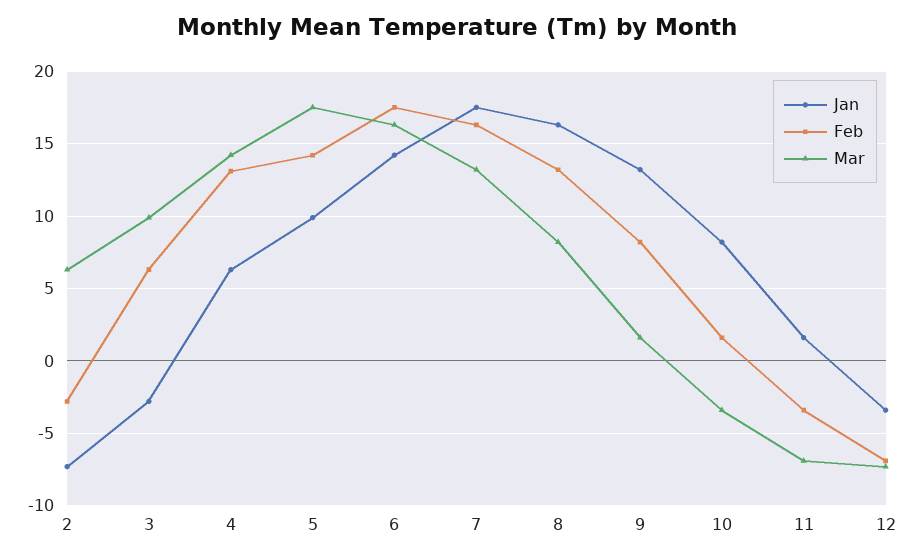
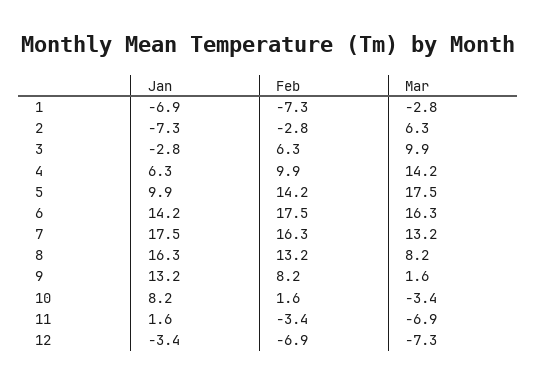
  {
    "Jan": {
      "2": -7.3,
      "3": -2.8,
      "4": 6.3,
      "5": 9.9,
      "6": 14.2,
      "7": 17.5,
      "8": 16.3,
      "9": 13.2,
      "10": 8.2,
      "11": 1.6,
-     "12": -3.4
+     "12": -3.4,
+     "1": -6.9
    },
    "Feb": {
      "2": -2.8,
      "3": 6.3,
-     "4": 13,
+     "4": 9.9,
      "5": 14.2,
      "6": 17.5,
      "7": 16.3,
      "8": 13.2,
      "9": 8.2,
      "10": 1.6,
      "11": -3.4,
-     "12": -6.9
+     "12": -6.9,
+     "1": -7.3
    },
    "Mar": {
      "2": 6.3,
      "3": 9.9,
      "4": 14.2,
      "5": 17.5,
      "6": 16.3,
      "7": 13.2,
      "8": 8.2,
      "9": 1.6,
      "10": -3.4,
      "11": -6.9,
-     "12": -7.3
+     "12": -7.3,
+     "1": -2.8
    }
  }

